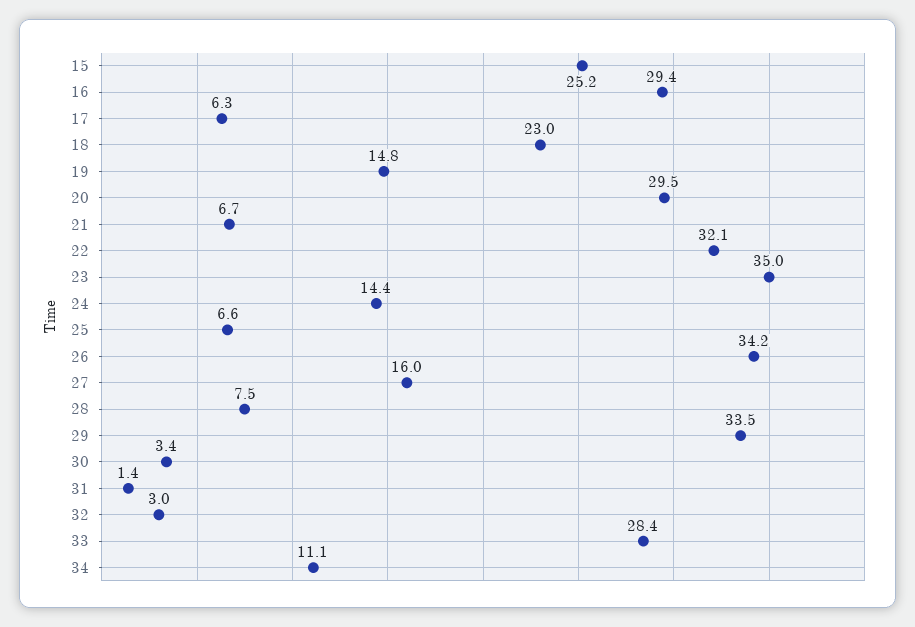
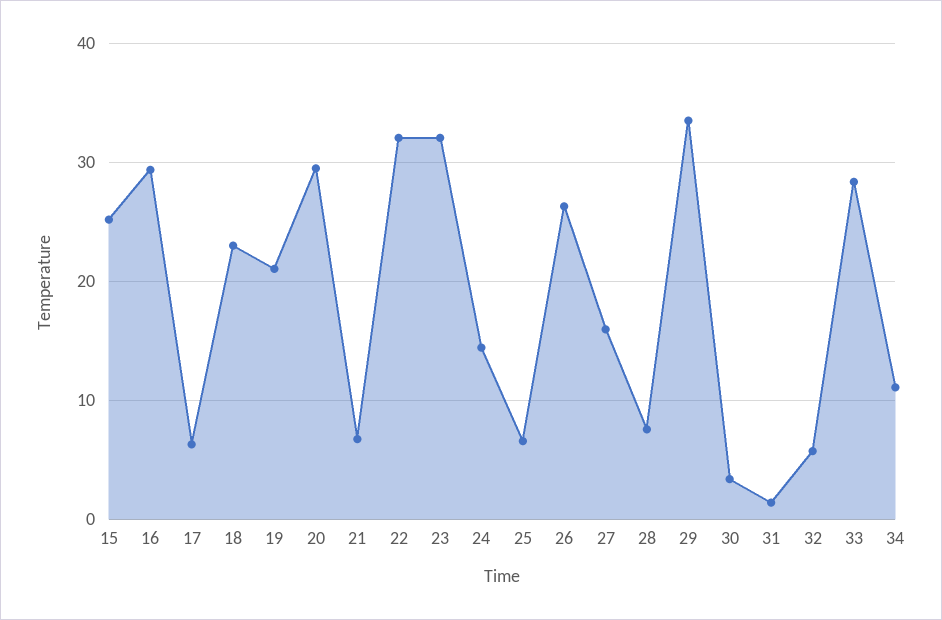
  {
    "15": 25.2,
    "16": 29.4,
    "17": 6.3,
    "18": 23,
-   "19": 14.8,
+   "19": 21,
    "20": 29.5,
    "21": 6.7,
    "22": 32.1,
-   "23": 35,
+   "23": 32,
    "24": 14.4,
    "25": 6.6,
-   "26": 34.2,
+   "26": 26,
    "27": 16,
    "28": 7.5,
    "29": 33.5,
    "30": 3.4,
    "31": 1.4,
-   "32": 3,
+   "32": 6,
    "33": 28.4,
    "34": 11.1
  }

